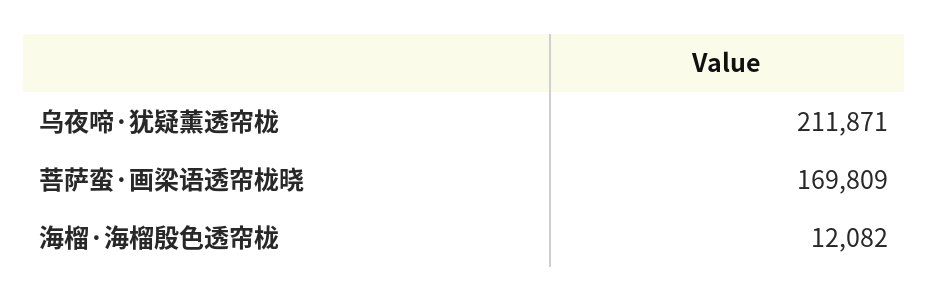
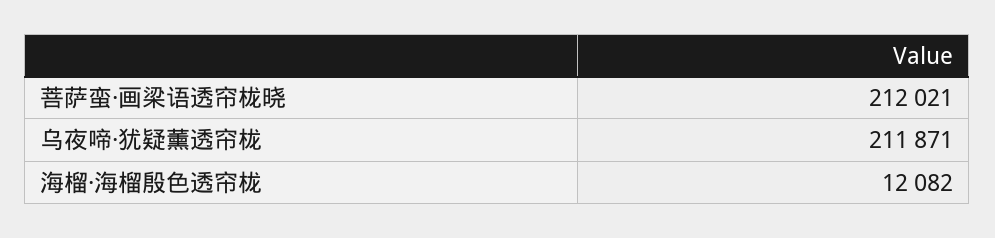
  {
    "乌夜啼·犹疑薰透帘栊": 211871,
-   "菩萨蛮·画梁语透帘栊晓": 169809,
+   "菩萨蛮·画梁语透帘栊晓": 212021,
    "海榴·海榴殷色透帘栊": 12082
  }

